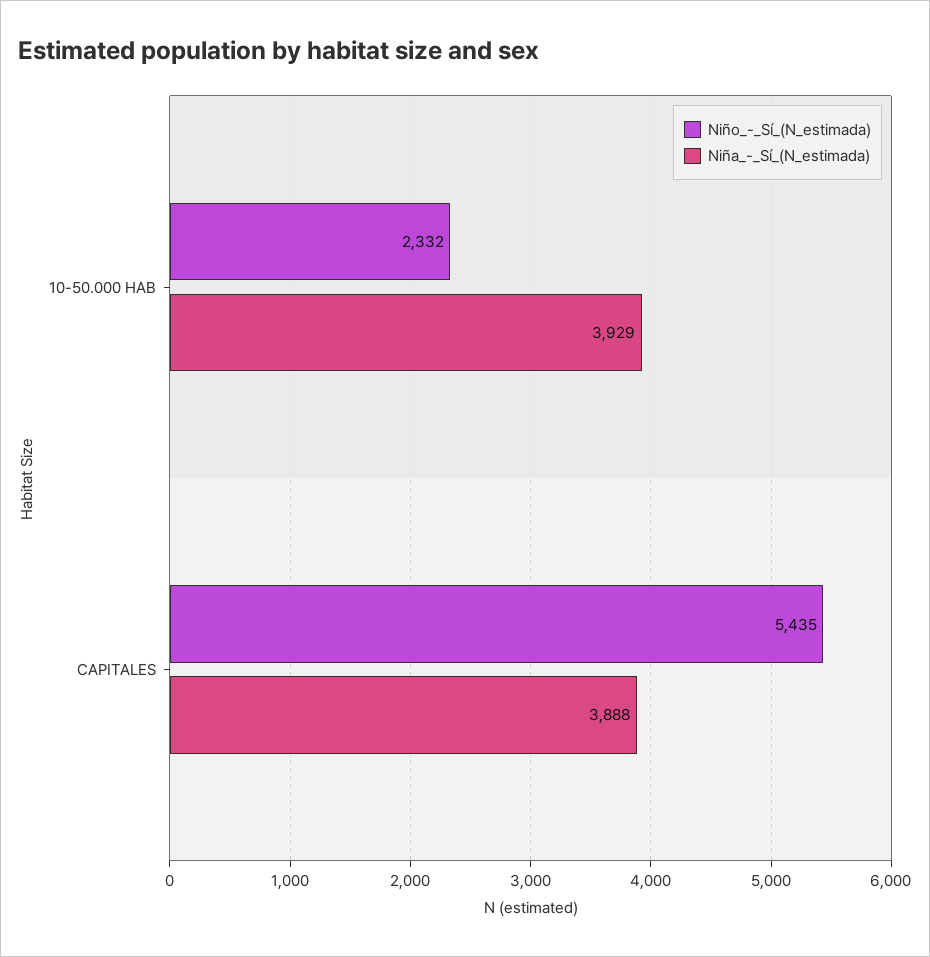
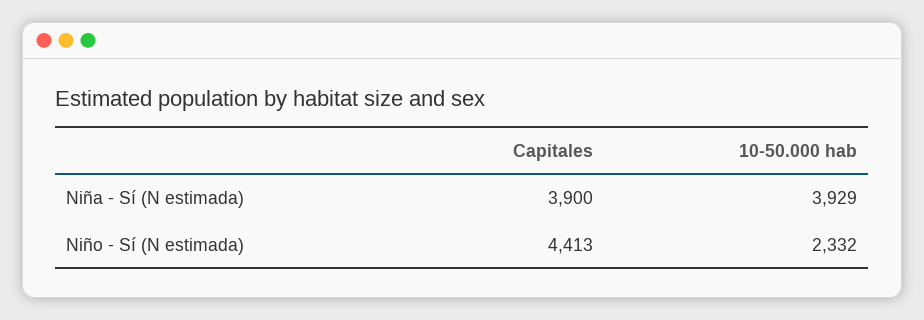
  {
    "Niño_-_Sí_(N_estimada)": {
      "10-50.000 HAB": 2332,
-     "CAPITALES": 5435
+     "CAPITALES": 4413
    },
    "Niña_-_Sí_(N_estimada)": {
      "10-50.000 HAB": 3929,
-     "CAPITALES": 3888
+     "CAPITALES": 3900
    }
  }

